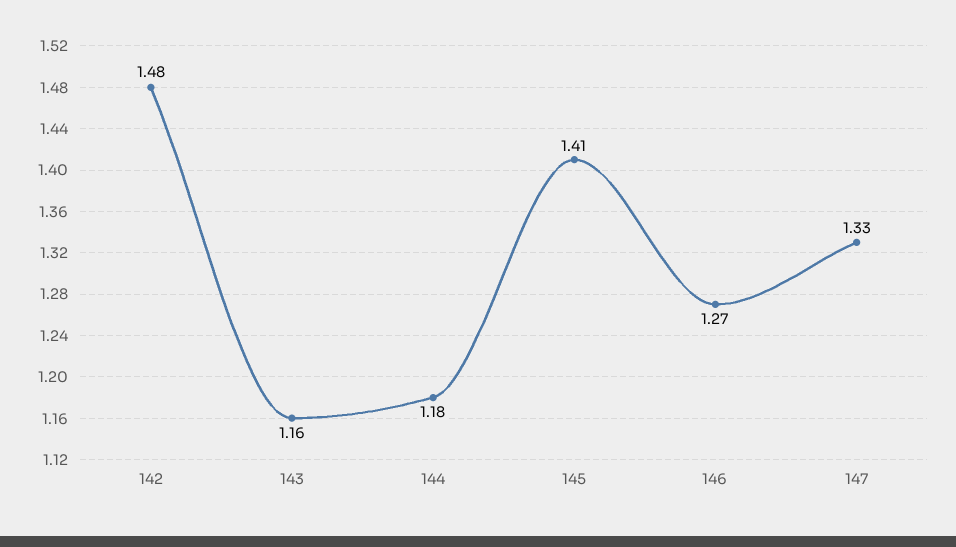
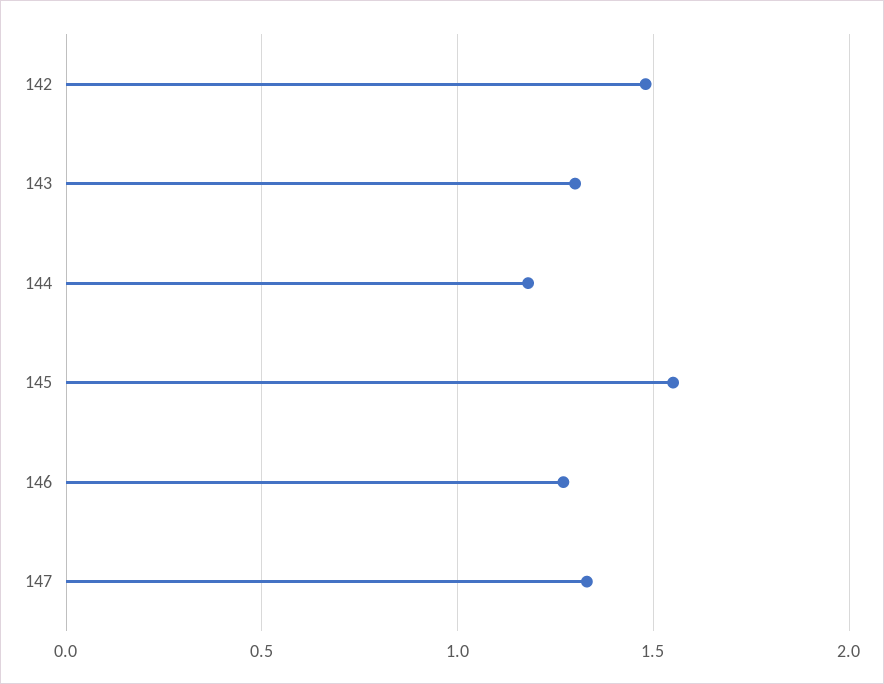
  {
    "142": 1.48,
-   "143": 1.16,
+   "143": 1.3,
    "144": 1.18,
-   "145": 1.41,
+   "145": 1.55,
    "146": 1.27,
    "147": 1.33
  }

